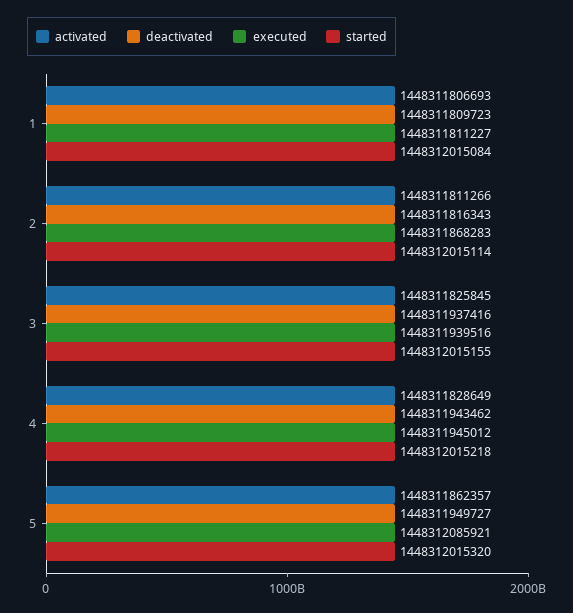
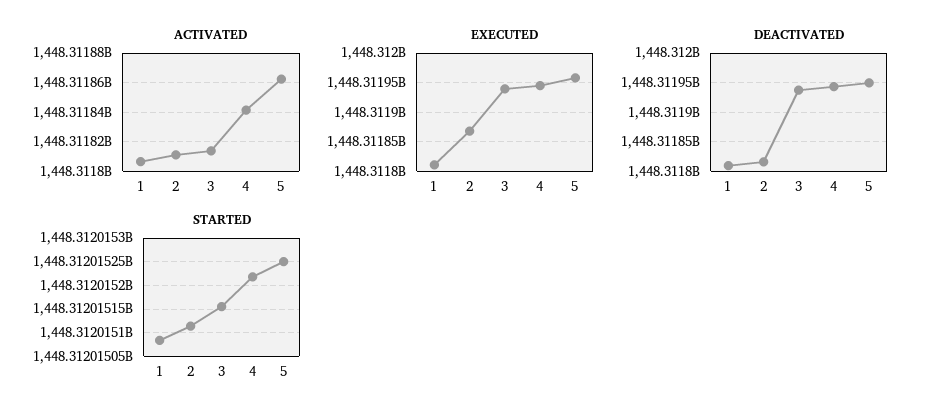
  {
    "activated": {
      "1": 1448311806693,
      "2": 1448311811266,
-     "3": 1448311825845,
+     "3": 1448311815000,
-     "4": 1448311828649,
+     "4": 1448311840000,
      "5": 1448311862357
    },
    "deactivated": {
      "1": 1448311809723,
      "2": 1448311816343,
      "3": 1448311937416,
      "4": 1448311943462,
      "5": 1448311949727
    },
    "executed": {
      "1": 1448311811227,
      "2": 1448311868283,
      "3": 1448311939516,
      "4": 1448311945012,
-     "5": 1448312085921
+     "5": 1448311950000
    },
    "started": {
      "1": 1448312015084,
      "2": 1448312015114,
      "3": 1448312015155,
      "4": 1448312015218,
-     "5": 1448312015320
+     "5": 1448312015250
    }
  }

